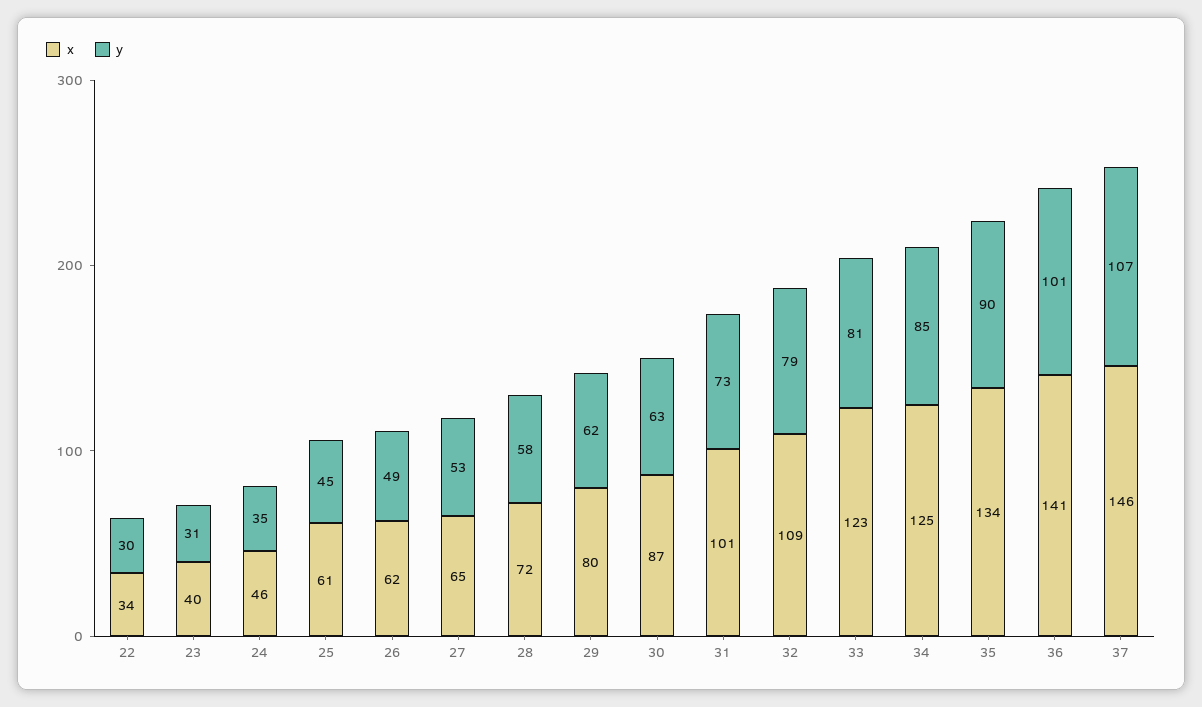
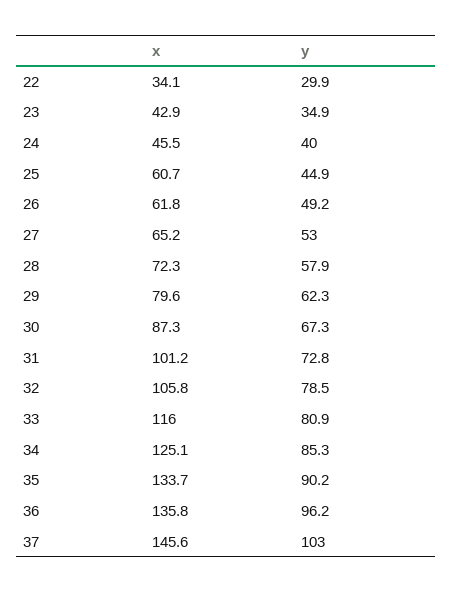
  {
    "x": {
      "22": 34.1,
-     "23": 40,
+     "23": 42.9,
      "24": 45.5,
      "25": 60.7,
      "26": 61.8,
      "27": 65.2,
      "28": 72.3,
      "29": 79.6,
      "30": 87.3,
      "31": 101.2,
-     "32": 109,
+     "32": 105.8,
-     "33": 123,
+     "33": 116,
      "34": 125.1,
      "35": 133.7,
-     "36": 141,
+     "36": 135.8,
      "37": 145.6
    },
    "y": {
      "22": 29.9,
-     "23": 31,
+     "23": 34.9,
-     "24": 35,
+     "24": 40,
      "25": 44.9,
      "26": 49.2,
      "27": 53,
      "28": 57.9,
      "29": 62.3,
-     "30": 63,
+     "30": 67.3,
      "31": 72.8,
      "32": 78.5,
      "33": 80.9,
      "34": 85.3,
      "35": 90.2,
-     "36": 101,
+     "36": 96.2,
-     "37": 107
+     "37": 103
    }
  }

